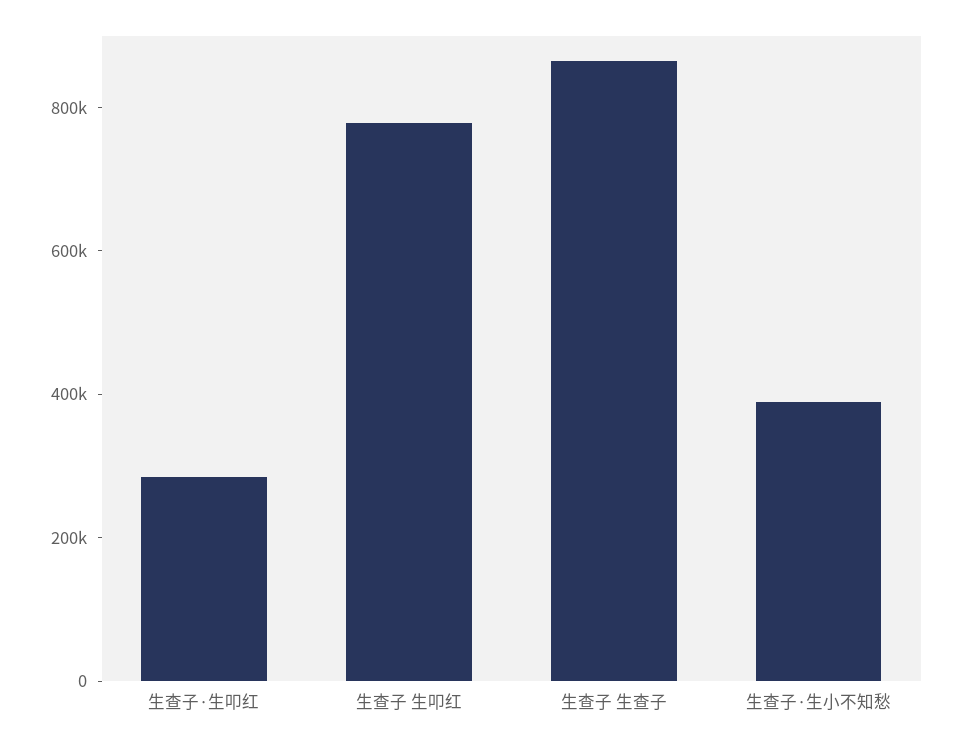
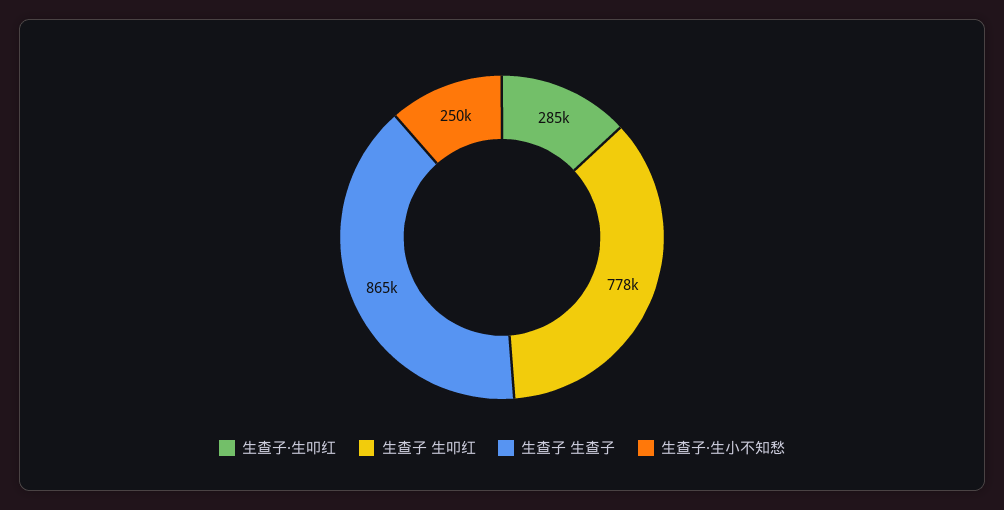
  {
    "生查子·生叩红": 285000,
    "生查子 生叩红": 778000,
    "生查子 生查子": 865000,
-   "生查子·生小不知愁": 400000
+   "生查子·生小不知愁": 250000
  }

